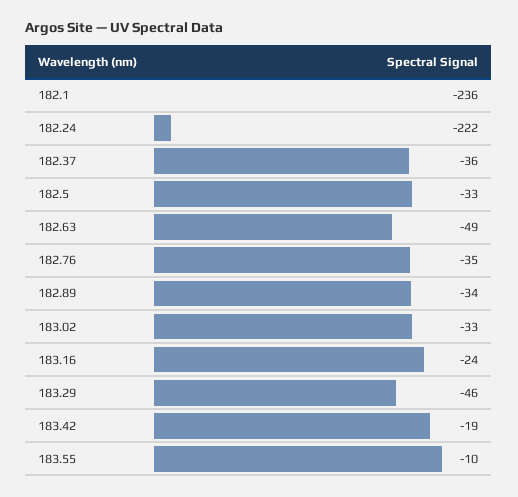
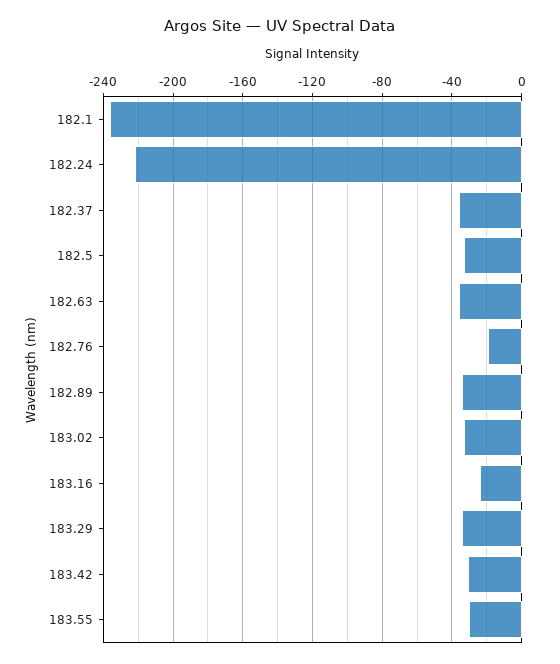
  {
    "182.1": -236,
    "182.24": -222,
    "182.37": -36,
    "182.5": -33,
-   "182.63": -49,
+   "182.63": -35,
-   "182.76": -35,
+   "182.76": -20,
    "182.89": -34,
    "183.02": -33,
    "183.16": -24,
-   "183.29": -46,
+   "183.29": -35,
-   "183.42": -19,
+   "183.42": -30,
-   "183.55": -10
+   "183.55": -30
  }

